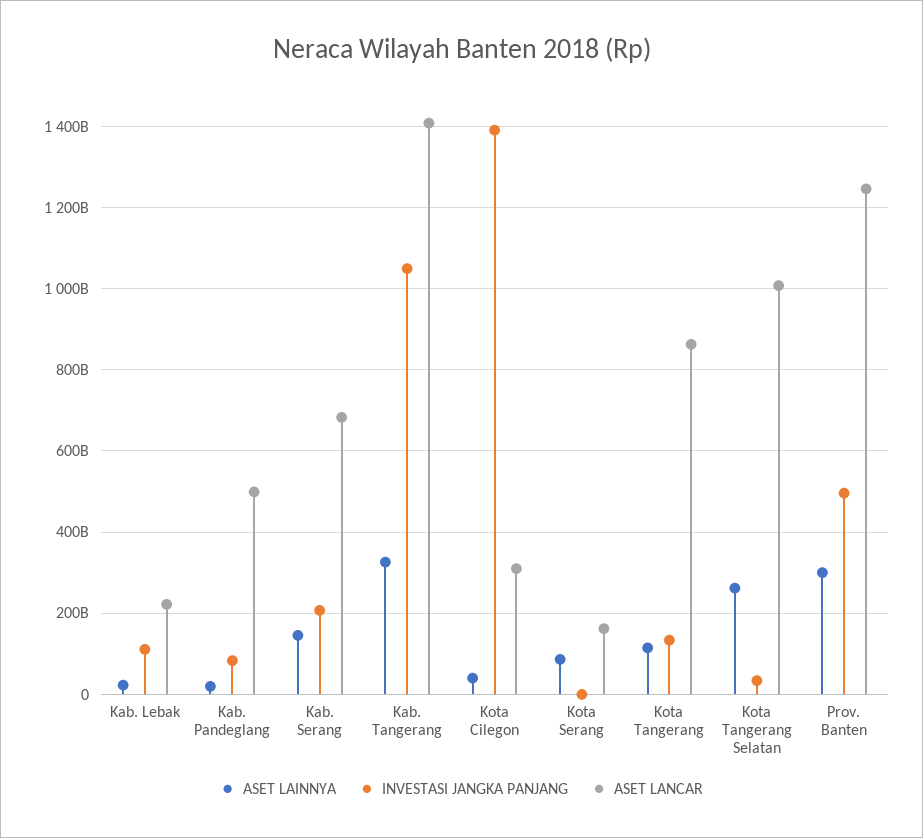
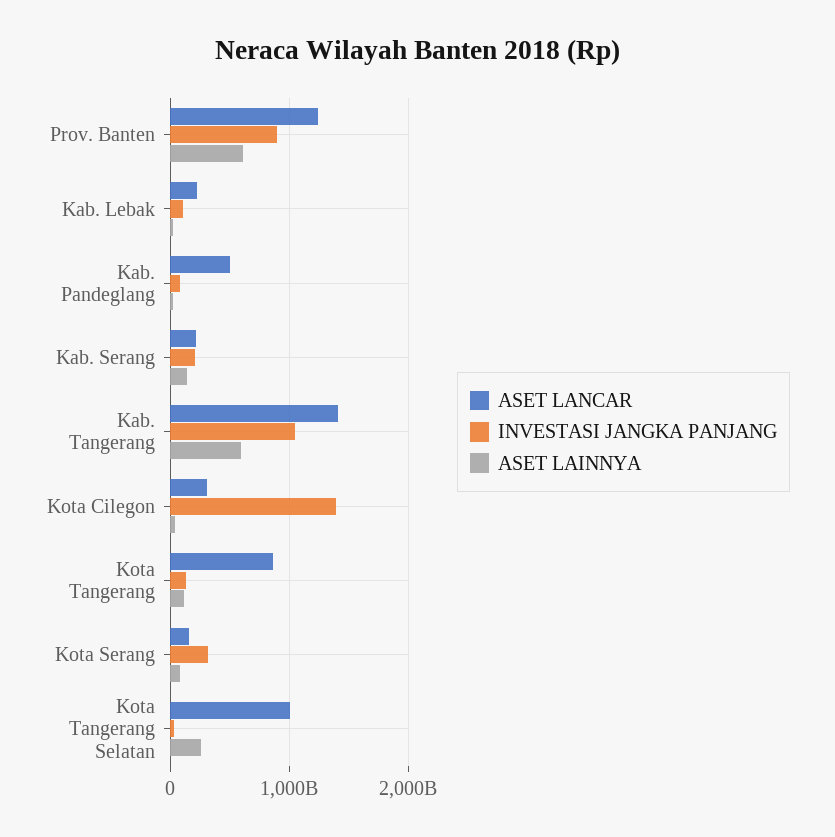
  {
    "ASET LAINNYA": {
      "Kab. Lebak": 20000000000,
      "Kab. Pandeglang": 20000000000,
      "Kab. Serang": 140000000000,
-     "Kab. Tangerang": 320000000000,
+     "Kab. Tangerang": 600000000000,
      "Kota Cilegon": 40000000000,
      "Kota Serang": 80000000000,
      "Kota Tangerang": 120000000000,
      "Kota Tangerang Selatan": 260000000000,
-     "Prov. Banten": 300000000000
+     "Prov. Banten": 600000000000
    },
    "INVESTASI JANGKA PANJANG": {
      "Kab. Lebak": 120000000000,
      "Kab. Pandeglang": 80000000000,
      "Kab. Serang": 200000000000,
      "Kab. Tangerang": 1040000000000,
      "Kota Cilegon": 1400000000000,
-     "Kota Serang": 0,
+     "Kota Serang": 300000000000,
      "Kota Tangerang": 140000000000,
      "Kota Tangerang Selatan": 40000000000,
-     "Prov. Banten": 500000000000
+     "Prov. Banten": 900000000000
    },
    "ASET LANCAR": {
      "Kab. Lebak": 220000000000,
      "Kab. Pandeglang": 500000000000,
-     "Kab. Serang": 680000000000,
+     "Kab. Serang": 200000000000,
      "Kab. Tangerang": 1400000000000,
      "Kota Cilegon": 320000000000,
      "Kota Serang": 160000000000,
      "Kota Tangerang": 860000000000,
      "Kota Tangerang Selatan": 1000000000000,
      "Prov. Banten": 1240000000000
    }
  }

